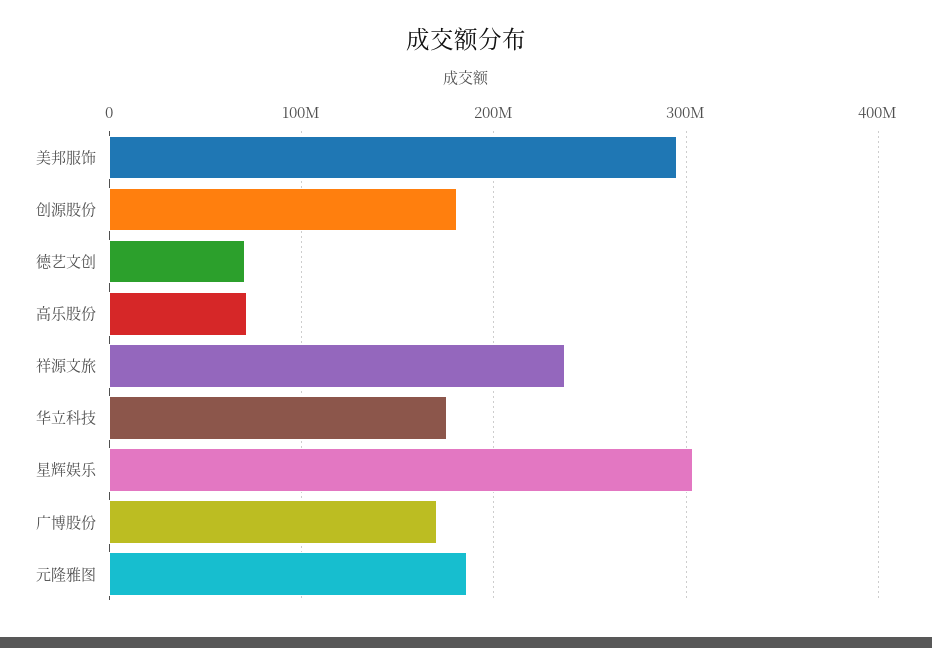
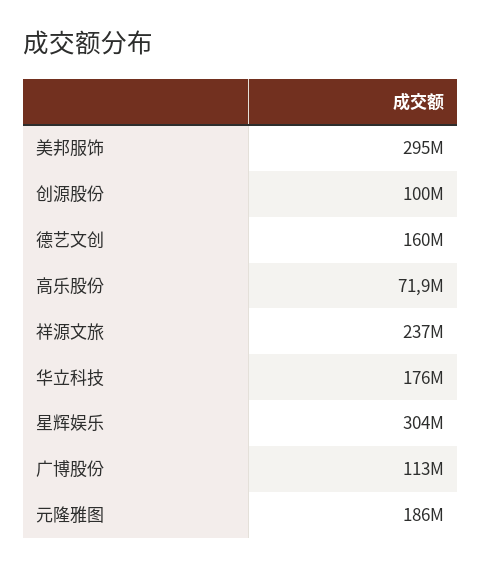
  {
    "美邦服饰": 295000000,
-   "创源股份": 180000000,
+   "创源股份": 100000000,
-   "德艺文创": 70000000,
+   "德艺文创": 160000000,
    "高乐股份": 71900000,
    "祥源文旅": 237000000,
    "华立科技": 176000000,
    "星辉娱乐": 304000000,
-   "广博股份": 170000000,
+   "广博股份": 113000000,
    "元隆雅图": 186000000
  }

